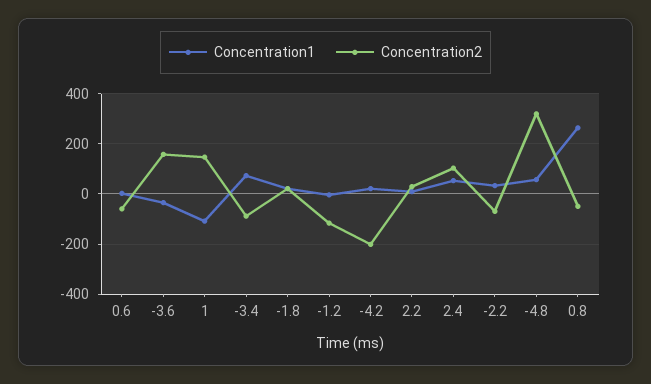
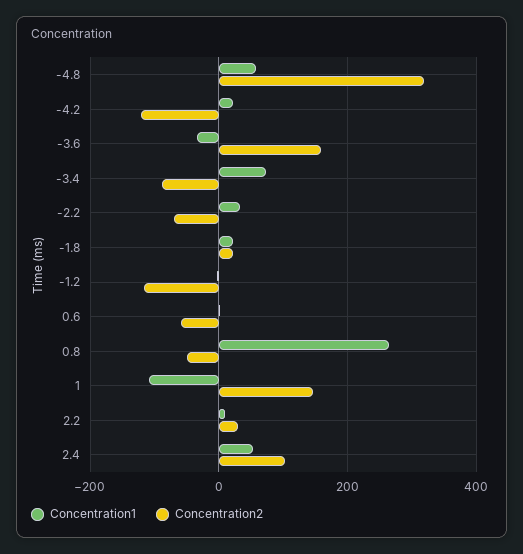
  {
    "Concentration1": {
      "0.6": 0,
      "-3.6": -40,
      "1": -100,
      "-3.4": 80,
      "-1.8": 20,
      "-1.2": 0,
      "-4.2": 20,
      "2.2": 0,
      "2.4": 60,
      "-2.2": 40,
      "-4.8": 60,
      "0.8": 260
    },
    "Concentration2": {
      "0.6": -60,
      "-3.6": 160,
      "1": 140,
      "-3.4": -80,
      "-1.8": 20,
      "-1.2": -120,
-     "-4.2": -200,
+     "-4.2": -120,
      "2.2": 20,
      "2.4": 100,
      "-2.2": -60,
      "-4.8": 320,
      "0.8": -40
    }
  }

